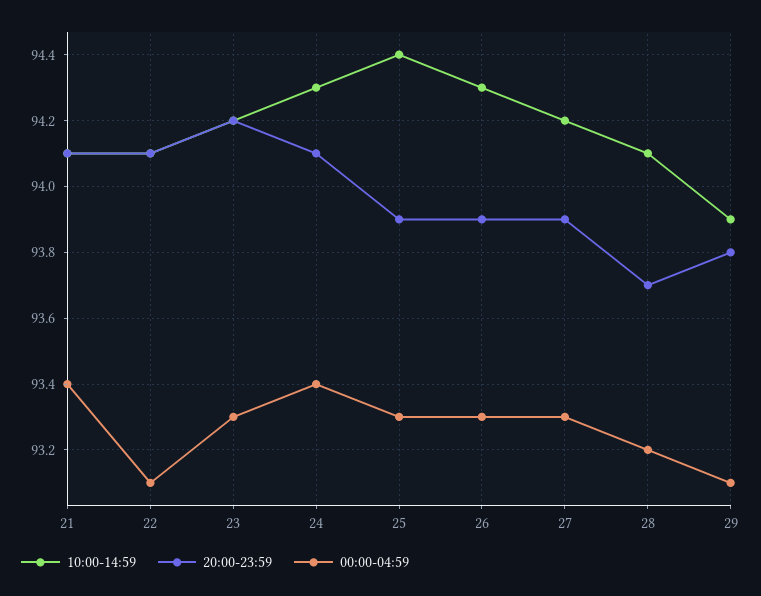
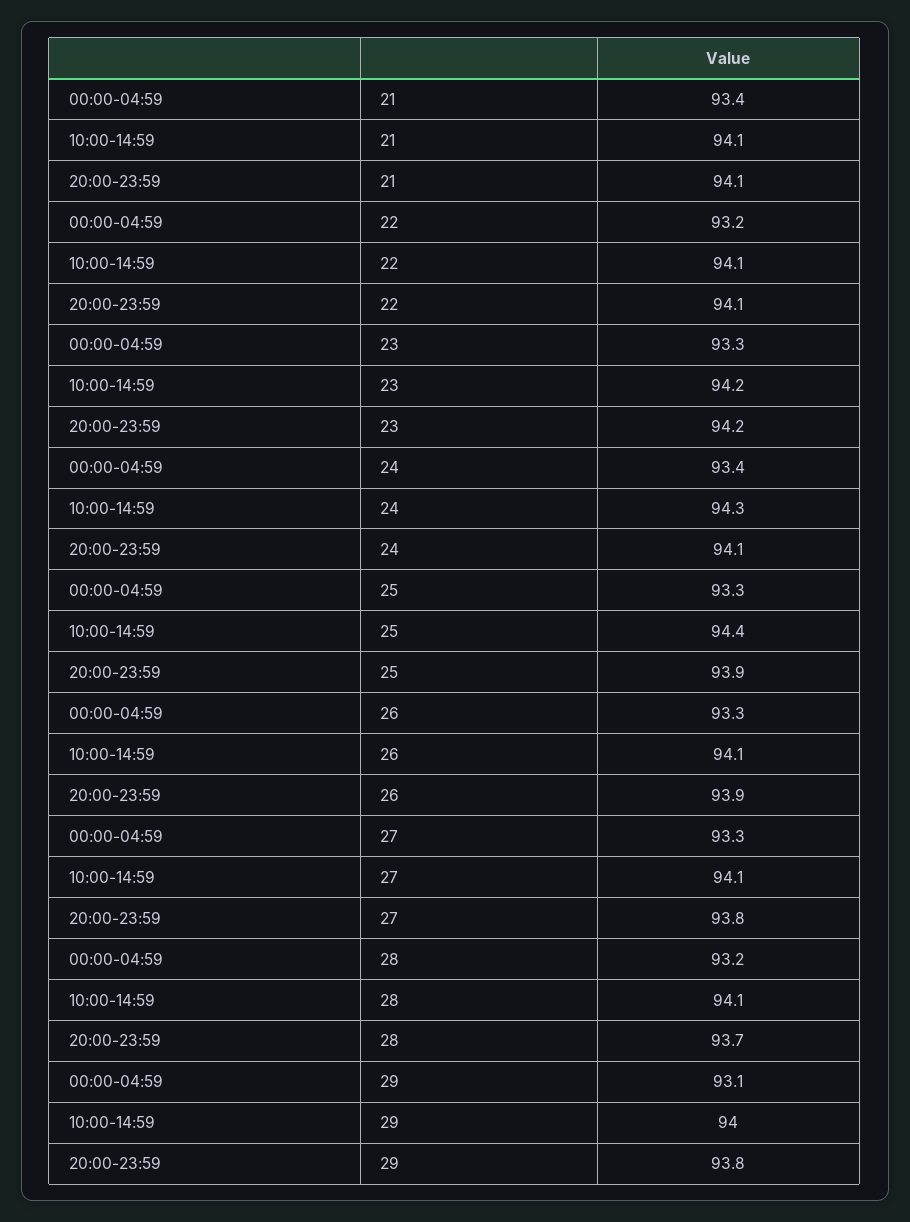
  {
    "10:00-14:59": {
      "21": 94.1,
      "22": 94.1,
      "23": 94.2,
      "24": 94.3,
      "25": 94.4,
-     "26": 94.3,
+     "26": 94.1,
-     "27": 94.2,
+     "27": 94.1,
      "28": 94.1,
-     "29": 93.9
+     "29": 94
    },
    "20:00-23:59": {
      "21": 94.1,
      "22": 94.1,
      "23": 94.2,
      "24": 94.1,
      "25": 93.9,
      "26": 93.9,
-     "27": 93.9,
+     "27": 93.8,
      "28": 93.7,
      "29": 93.8
    },
    "00:00-04:59": {
      "21": 93.4,
-     "22": 93.1,
+     "22": 93.2,
      "23": 93.3,
      "24": 93.4,
      "25": 93.3,
      "26": 93.3,
      "27": 93.3,
      "28": 93.2,
      "29": 93.1
    }
  }

